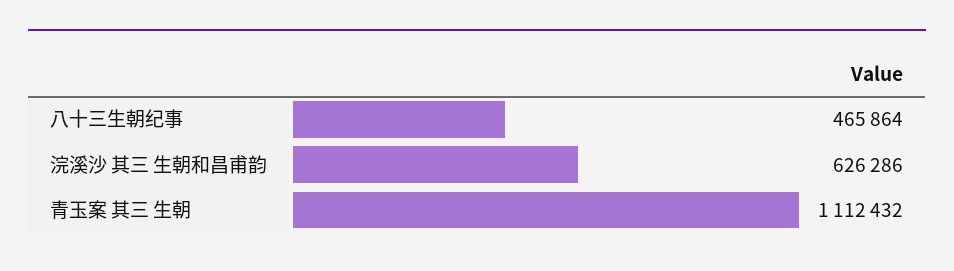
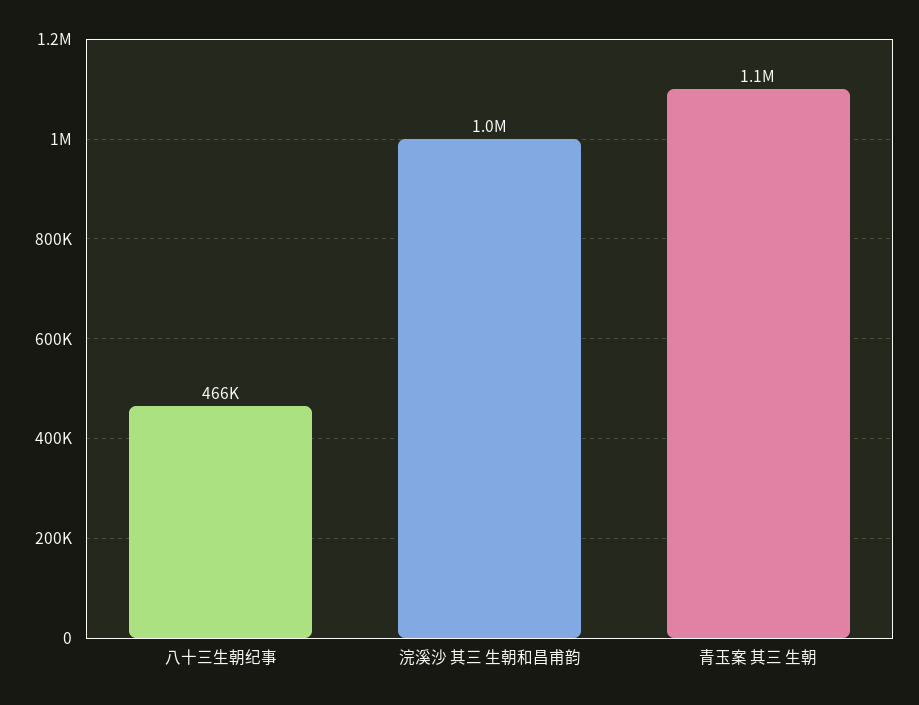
  {
    "八十三生朝纪事": 465864,
-   "浣溪沙 其三 生朝和昌甫韵": 626286,
+   "浣溪沙 其三 生朝和昌甫韵": 1000000,
    "青玉案 其三 生朝": 1112432
  }

